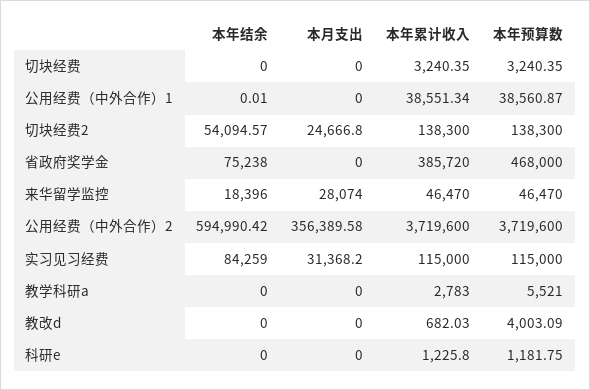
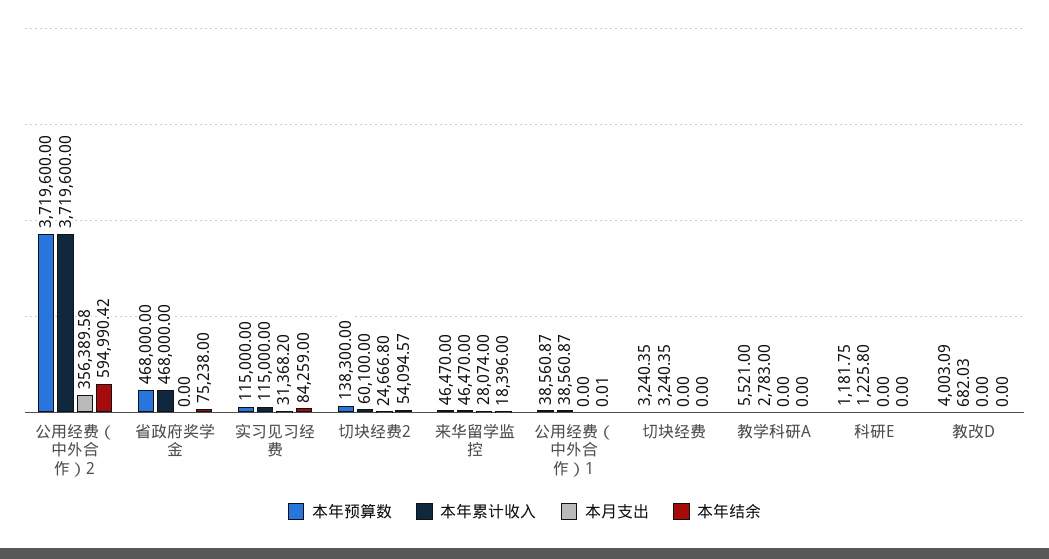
  {
    "本年结余": {
      "切块经费": 0,
      "公用经费（中外合作）1": 0.01,
      "切块经费2": 54094.57,
      "省政府奖学金": 75238,
      "来华留学监控": 18396,
      "公用经费（中外合作）2": 594990.42,
      "实习见习经费": 84259,
      "教学科研a": 0,
      "教改d": 0,
      "科研e": 0
    },
    "本月支出": {
      "切块经费": 0,
      "公用经费（中外合作）1": 0,
      "切块经费2": 24666.8,
      "省政府奖学金": 0,
      "来华留学监控": 28074,
      "公用经费（中外合作）2": 356389.58,
      "实习见习经费": 31368.2,
      "教学科研a": 0,
      "教改d": 0,
      "科研e": 0
    },
    "本年累计收入": {
      "切块经费": 3240.35,
-     "公用经费（中外合作）1": 38551.34,
+     "公用经费（中外合作）1": 38560.87,
-     "切块经费2": 138300,
+     "切块经费2": 60100,
-     "省政府奖学金": 385720,
+     "省政府奖学金": 468000,
      "来华留学监控": 46470,
      "公用经费（中外合作）2": 3719600,
      "实习见习经费": 115000,
      "教学科研a": 2783,
      "教改d": 682.03,
      "科研e": 1225.8
    },
    "本年预算数": {
      "切块经费": 3240.35,
      "公用经费（中外合作）1": 38560.87,
      "切块经费2": 138300,
      "省政府奖学金": 468000,
      "来华留学监控": 46470,
      "公用经费（中外合作）2": 3719600,
      "实习见习经费": 115000,
      "教学科研a": 5521,
      "教改d": 4003.09,
      "科研e": 1181.75
    }
  }

